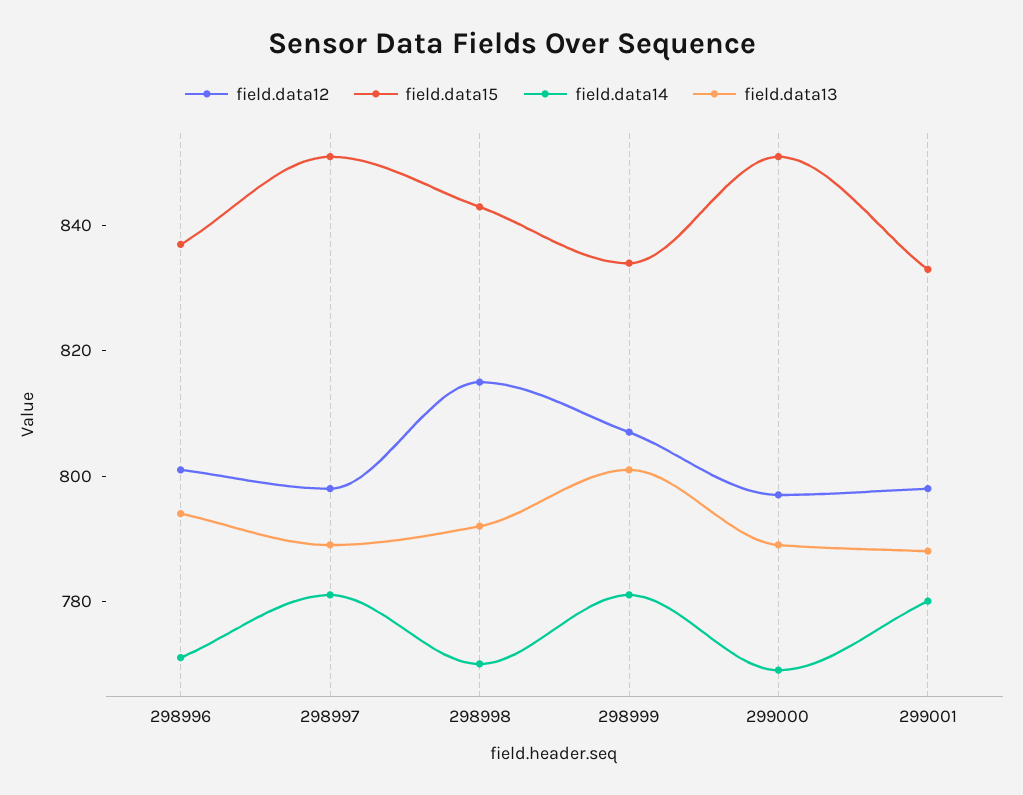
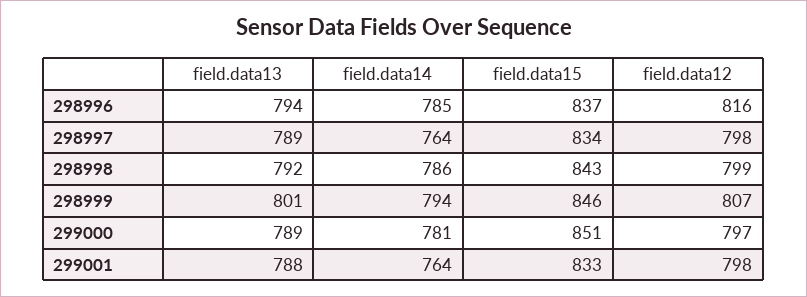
  {
    "field.data12": {
-     "298996": 800,
+     "298996": 816,
      "298997": 798,
-     "298998": 815,
+     "298998": 799,
      "298999": 807,
      "299000": 797,
      "299001": 798
    },
    "field.data15": {
      "298996": 837,
-     "298997": 850,
+     "298997": 834,
      "298998": 843,
-     "298999": 835,
+     "298999": 846,
      "299000": 851,
      "299001": 833
    },
    "field.data14": {
-     "298996": 770,
+     "298996": 785,
-     "298997": 780,
+     "298997": 764,
-     "298998": 770,
+     "298998": 786,
-     "298999": 780,
+     "298999": 794,
-     "299000": 770,
+     "299000": 781,
-     "299001": 780
+     "299001": 764
    },
    "field.data13": {
      "298996": 794,
      "298997": 789,
      "298998": 792,
      "298999": 801,
      "299000": 789,
      "299001": 788
    }
  }

